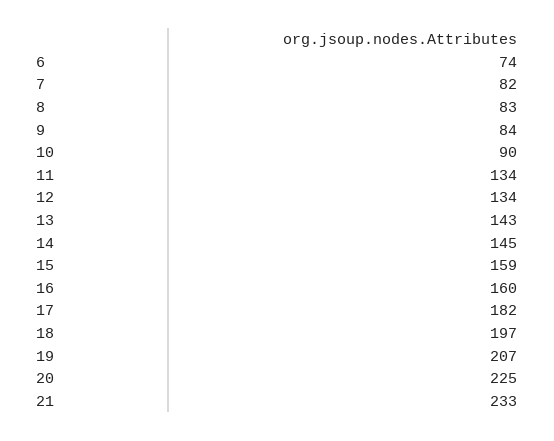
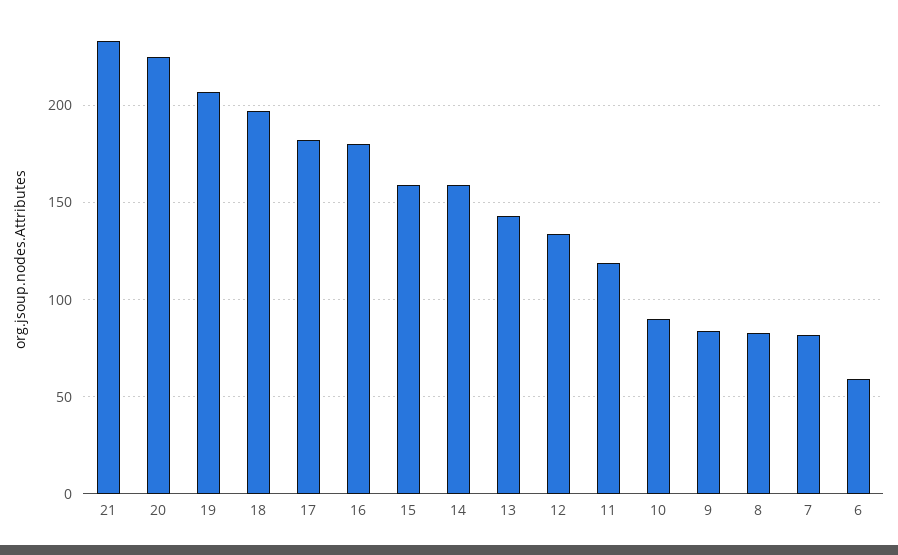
  {
-   "6": 74,
+   "6": 60,
    "7": 82,
    "8": 83,
    "9": 84,
    "10": 90,
-   "11": 134,
+   "11": 120,
    "12": 134,
    "13": 143,
-   "14": 145,
+   "14": 160,
    "15": 159,
-   "16": 160,
+   "16": 180,
    "17": 182,
    "18": 197,
    "19": 207,
    "20": 225,
    "21": 233
  }

